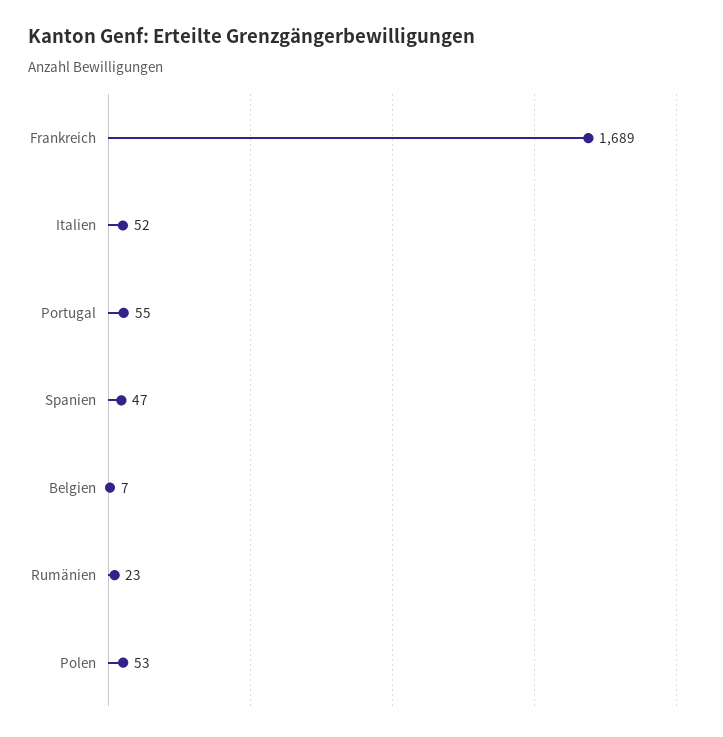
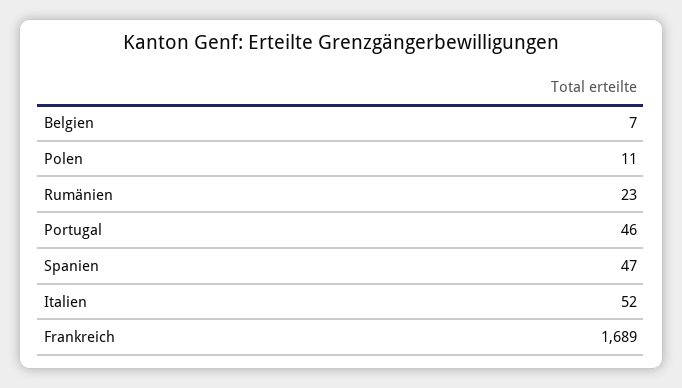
  {
    "Frankreich": 1689,
    "Italien": 52,
-   "Portugal": 55,
+   "Portugal": 46,
    "Spanien": 47,
    "Belgien": 7,
    "Rumänien": 23,
-   "Polen": 53
+   "Polen": 11
  }

